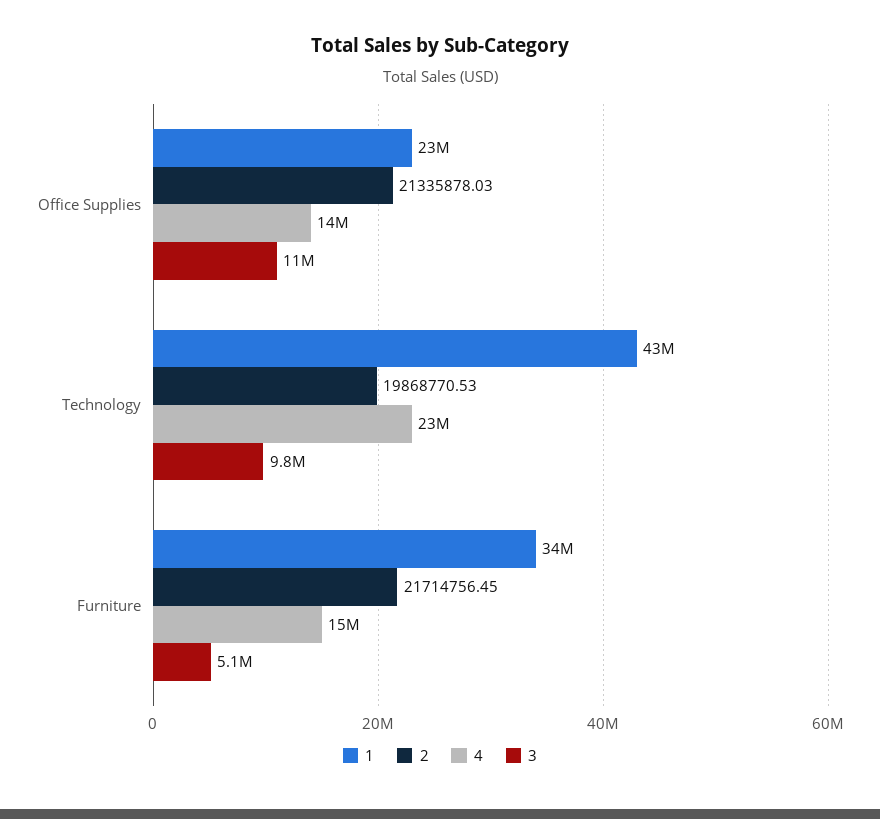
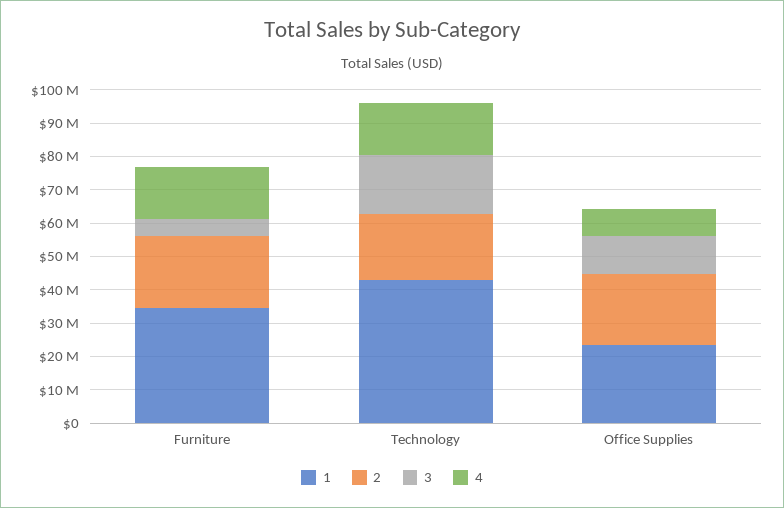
  {
    "1": {
      "Office Supplies": 23000000,
      "Technology": 43000000,
      "Furniture": 34000000
    },
    "2": {
      "Office Supplies": 21335878.03,
      "Technology": 19868770.53,
      "Furniture": 21714756.45
    },
    "4": {
-     "Office Supplies": 14000000,
+     "Office Supplies": 7500000,
-     "Technology": 23000000,
+     "Technology": 15000000,
      "Furniture": 15000000
    },
    "3": {
      "Office Supplies": 11000000,
-     "Technology": 9800000,
+     "Technology": 17500000,
      "Furniture": 5100000
    }
  }

